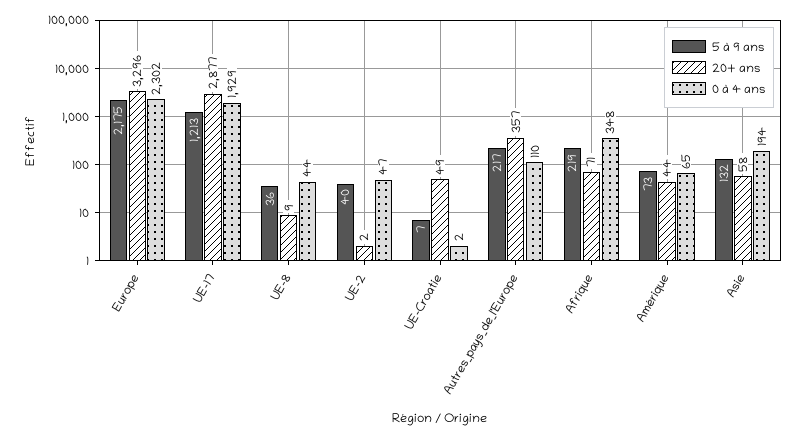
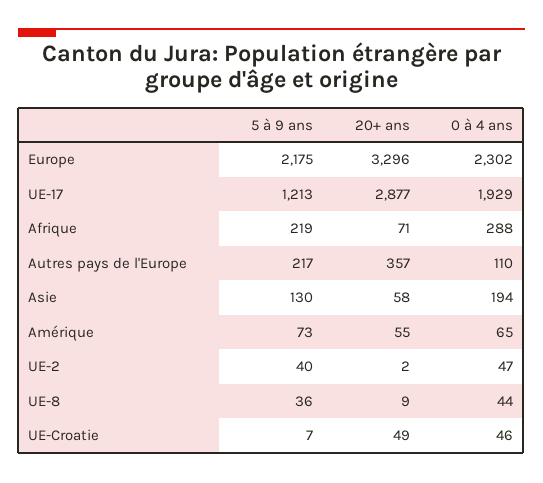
  {
    "5 à 9 ans": {
      "Europe": 2175,
      "UE-17": 1213,
      "UE-8": 36,
      "UE-2": 40,
      "UE-Croatie": 7,
      "Autres_pays_de_l'Europe": 217,
      "Afrique": 219,
      "Amérique": 73,
-     "Asie": 132
+     "Asie": 130
    },
    "20+ ans": {
      "Europe": 3296,
      "UE-17": 2877,
      "UE-8": 9,
      "UE-2": 2,
      "UE-Croatie": 49,
      "Autres_pays_de_l'Europe": 357,
      "Afrique": 71,
-     "Amérique": 44,
+     "Amérique": 55,
      "Asie": 58
    },
    "0 à 4 ans": {
      "Europe": 2302,
      "UE-17": 1929,
      "UE-8": 44,
      "UE-2": 47,
-     "UE-Croatie": 2,
+     "UE-Croatie": 46,
      "Autres_pays_de_l'Europe": 110,
-     "Afrique": 348,
+     "Afrique": 288,
      "Amérique": 65,
      "Asie": 194
    }
  }

